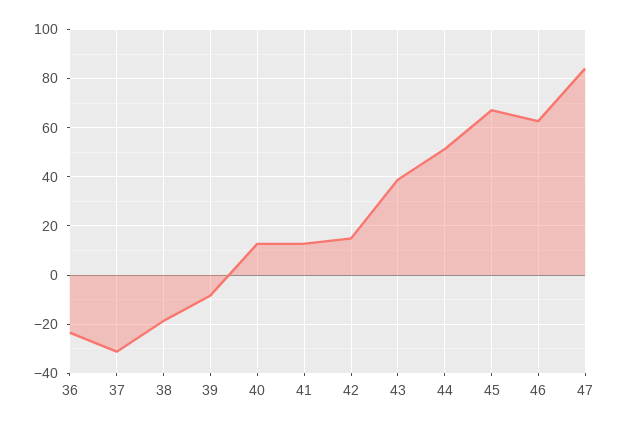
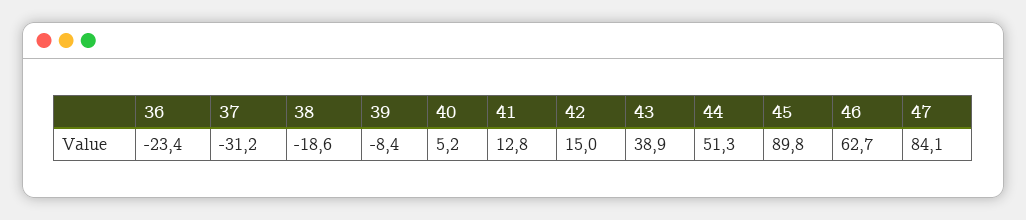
  {
    "36": -23.4,
    "37": -31.2,
    "38": -18.6,
    "39": -8.4,
-   "40": 12.5,
+   "40": 5.2,
    "41": 12.8,
    "42": 15,
    "43": 38.9,
    "44": 51.3,
-   "45": 67.5,
+   "45": 89.8,
    "46": 62.7,
    "47": 84.1
  }

